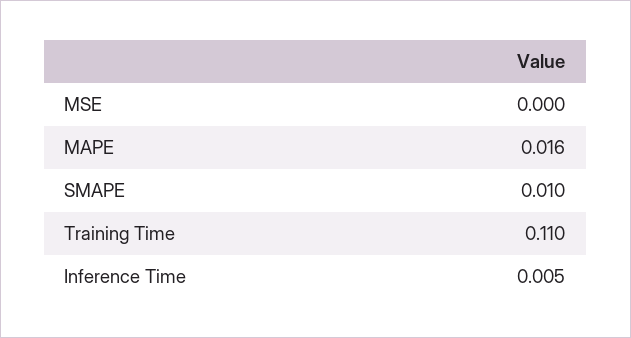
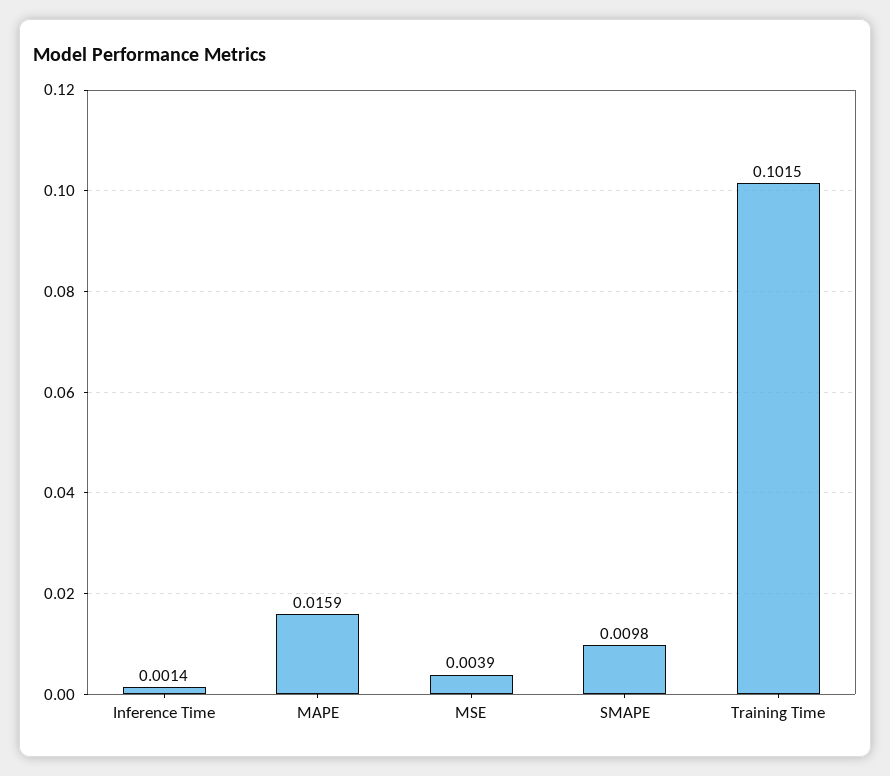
  {
-   "MSE": 0,
+   "MSE": 0.0039,
    "MAPE": 0.0159,
    "SMAPE": 0.0098,
-   "Training Time": 0.11,
+   "Training Time": 0.1015,
-   "Inference Time": 0.005
+   "Inference Time": 0.0014
  }

